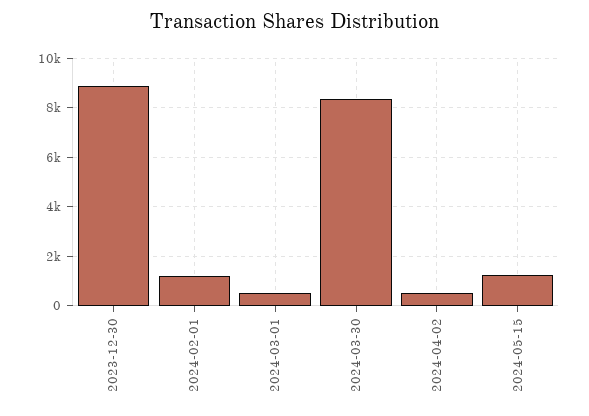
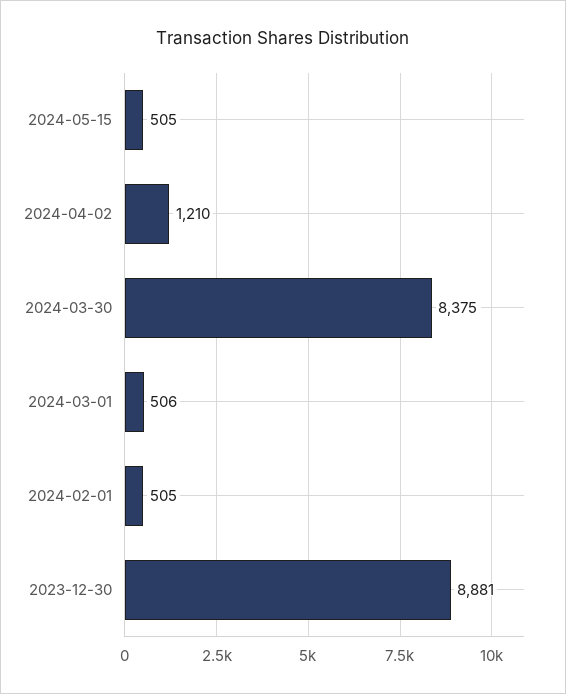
  {
    "2023-12-30": 8881,
-   "2024-02-01": 1250,
+   "2024-02-01": 505,
    "2024-03-01": 506,
    "2024-03-30": 8375,
-   "2024-04-02": 500,
+   "2024-04-02": 1210,
-   "2024-05-15": 1250
+   "2024-05-15": 505
  }

